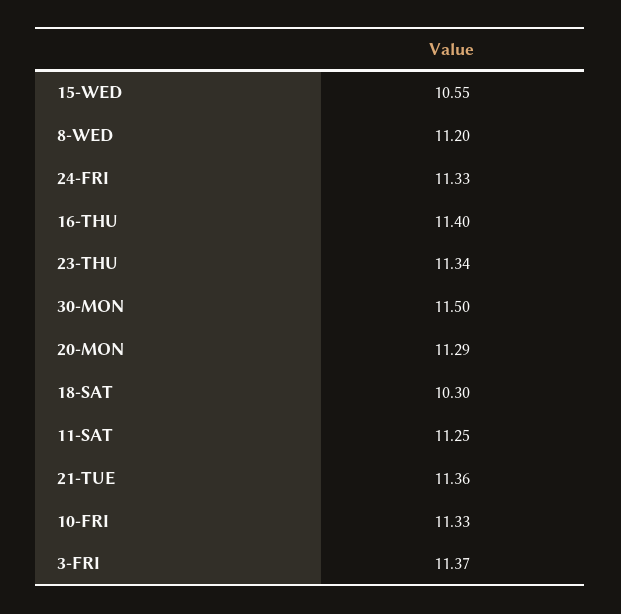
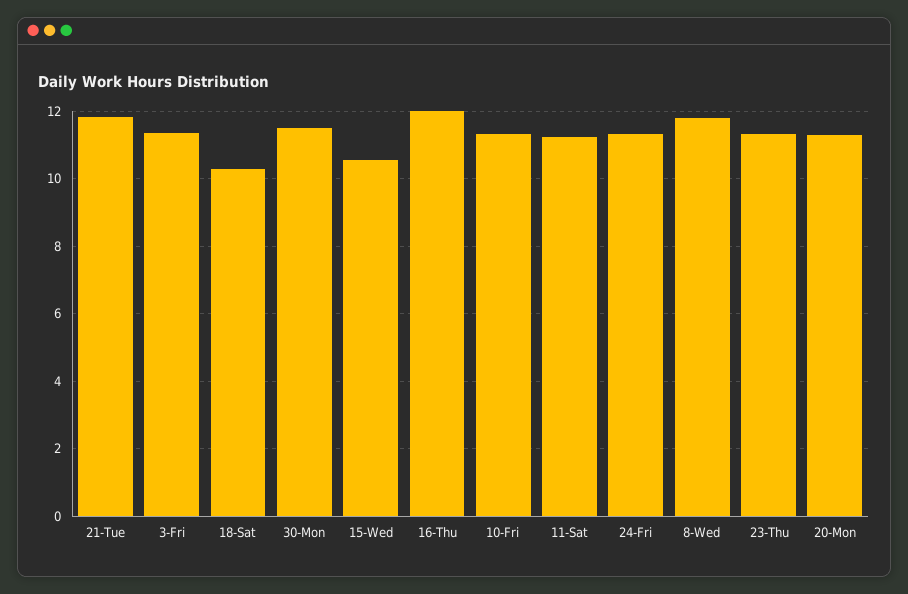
  {
    "15-WED": 10.55,
-   "8-WED": 11.2,
+   "8-WED": 11.8,
    "24-FRI": 11.33,
-   "16-THU": 11.4,
+   "16-THU": 12,
    "23-THU": 11.34,
    "30-MON": 11.5,
    "20-MON": 11.29,
    "18-SAT": 10.3,
    "11-SAT": 11.25,
-   "21-TUE": 11.36,
+   "21-TUE": 11.8,
    "10-FRI": 11.33,
    "3-FRI": 11.37
  }

